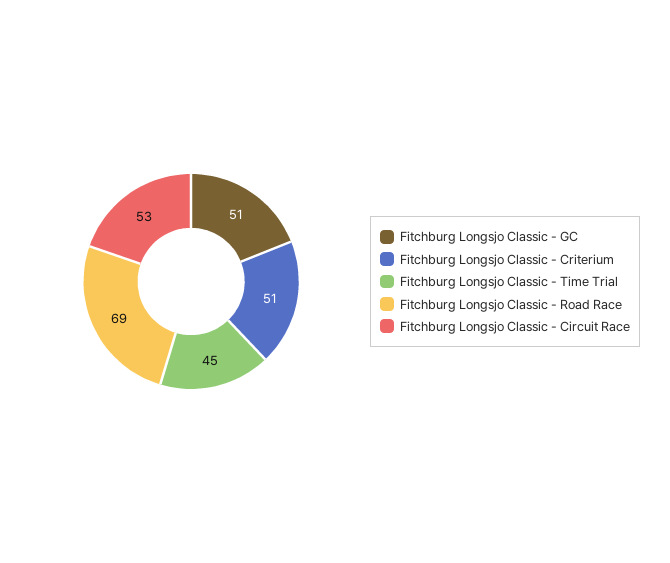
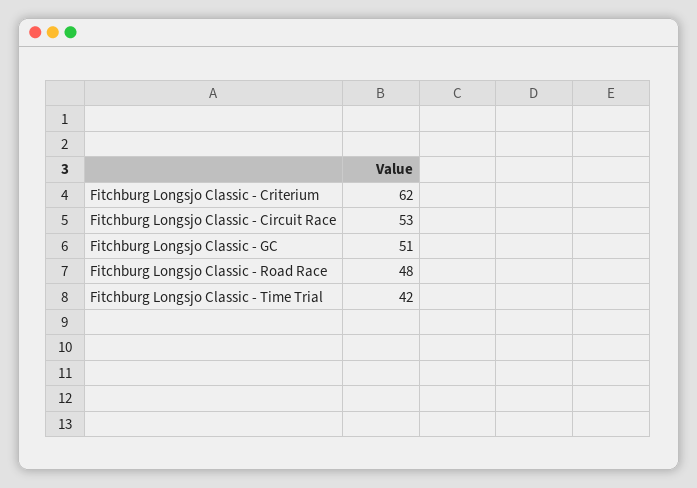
  {
    "Fitchburg Longsjo Classic - GC": 51,
-   "Fitchburg Longsjo Classic - Criterium": 51,
+   "Fitchburg Longsjo Classic - Criterium": 62,
-   "Fitchburg Longsjo Classic - Time Trial": 45,
+   "Fitchburg Longsjo Classic - Time Trial": 42,
-   "Fitchburg Longsjo Classic - Road Race": 69,
+   "Fitchburg Longsjo Classic - Road Race": 48,
    "Fitchburg Longsjo Classic - Circuit Race": 53
  }

